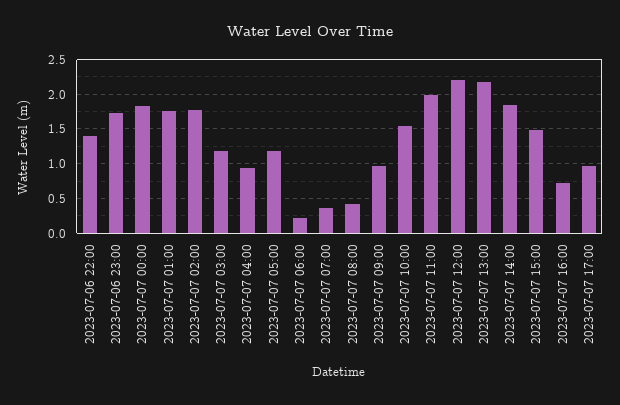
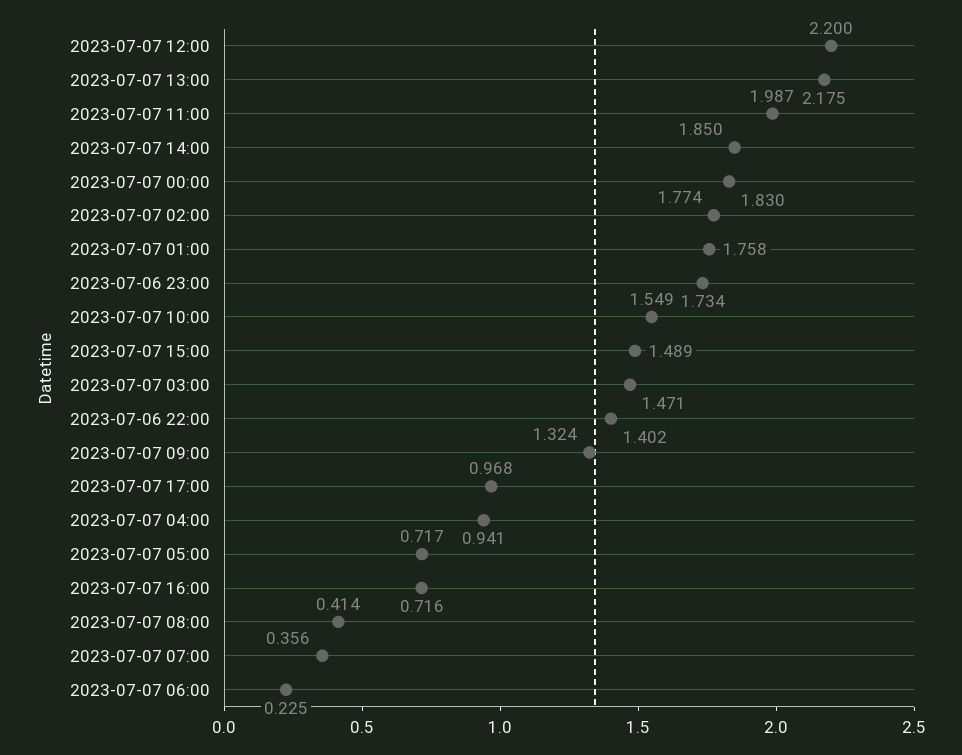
  {
    "2023-07-06 22:00": 1.402,
    "2023-07-06 23:00": 1.734,
    "2023-07-07 00:00": 1.83,
    "2023-07-07 01:00": 1.758,
    "2023-07-07 02:00": 1.774,
-   "2023-07-07 03:00": 1.2,
+   "2023-07-07 03:00": 1.471,
    "2023-07-07 04:00": 0.941,
-   "2023-07-07 05:00": 1.2,
+   "2023-07-07 05:00": 0.717,
    "2023-07-07 06:00": 0.225,
    "2023-07-07 07:00": 0.356,
    "2023-07-07 08:00": 0.414,
-   "2023-07-07 09:00": 1,
+   "2023-07-07 09:00": 1.324,
    "2023-07-07 10:00": 1.549,
    "2023-07-07 11:00": 1.987,
    "2023-07-07 12:00": 2.2,
    "2023-07-07 13:00": 2.175,
    "2023-07-07 14:00": 1.85,
    "2023-07-07 15:00": 1.489,
    "2023-07-07 16:00": 0.716,
    "2023-07-07 17:00": 0.968
  }

